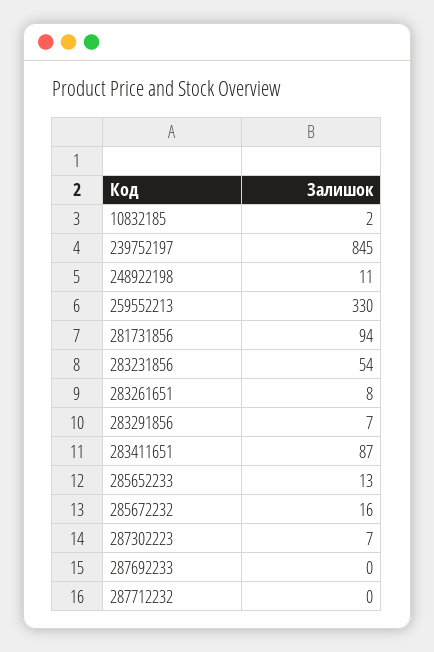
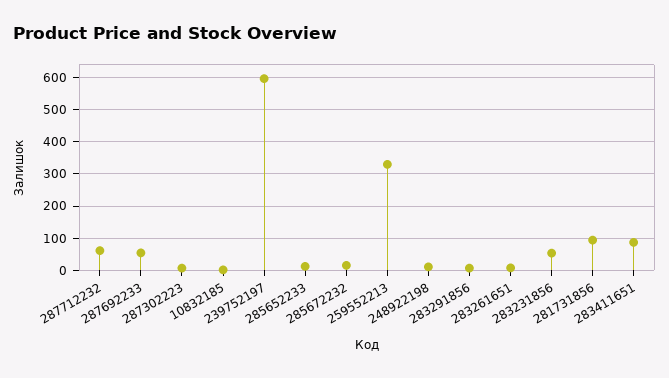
  {
    "10832185": 2,
-   "239752197": 845,
+   "239752197": 600,
    "248922198": 11,
    "259552213": 330,
    "281731856": 94,
    "283231856": 54,
    "283261651": 8,
    "283291856": 7,
    "283411651": 87,
    "285652233": 13,
    "285672232": 16,
    "287302223": 7,
-   "287692233": 0,
+   "287692233": 60,
-   "287712232": 0
+   "287712232": 60
  }

